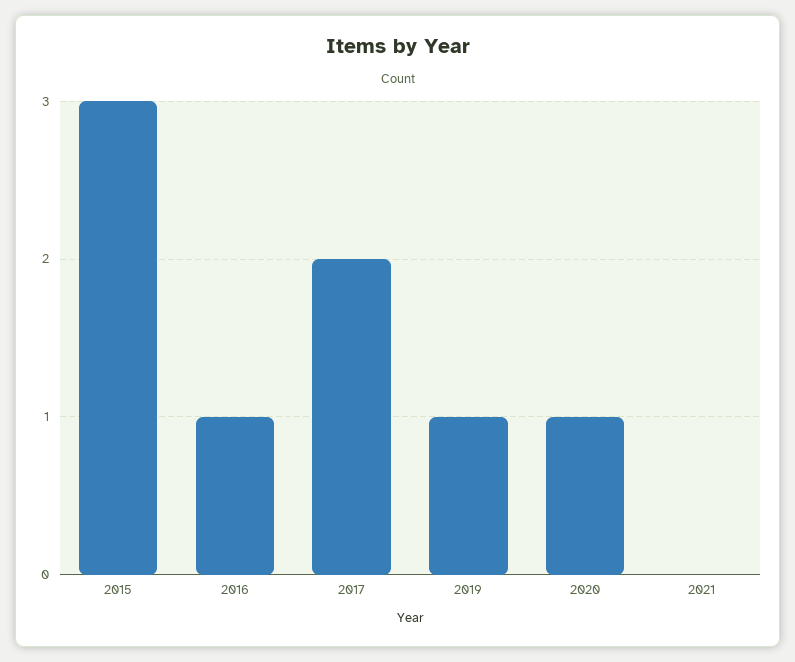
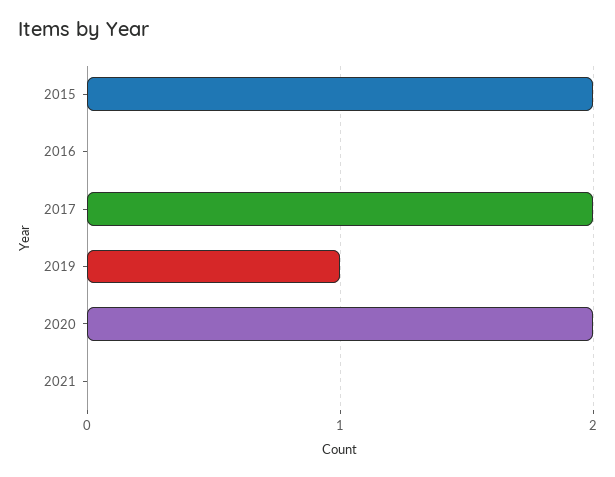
  {
-   "2015": 3,
+   "2015": 2,
-   "2016": 1,
+   "2016": 0,
    "2017": 2,
    "2019": 1,
-   "2020": 1,
+   "2020": 2,
    "2021": 0
  }

